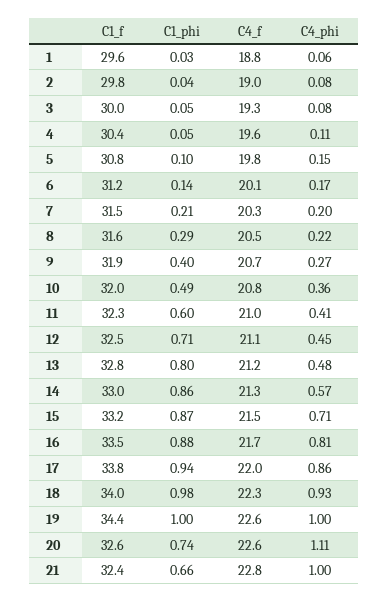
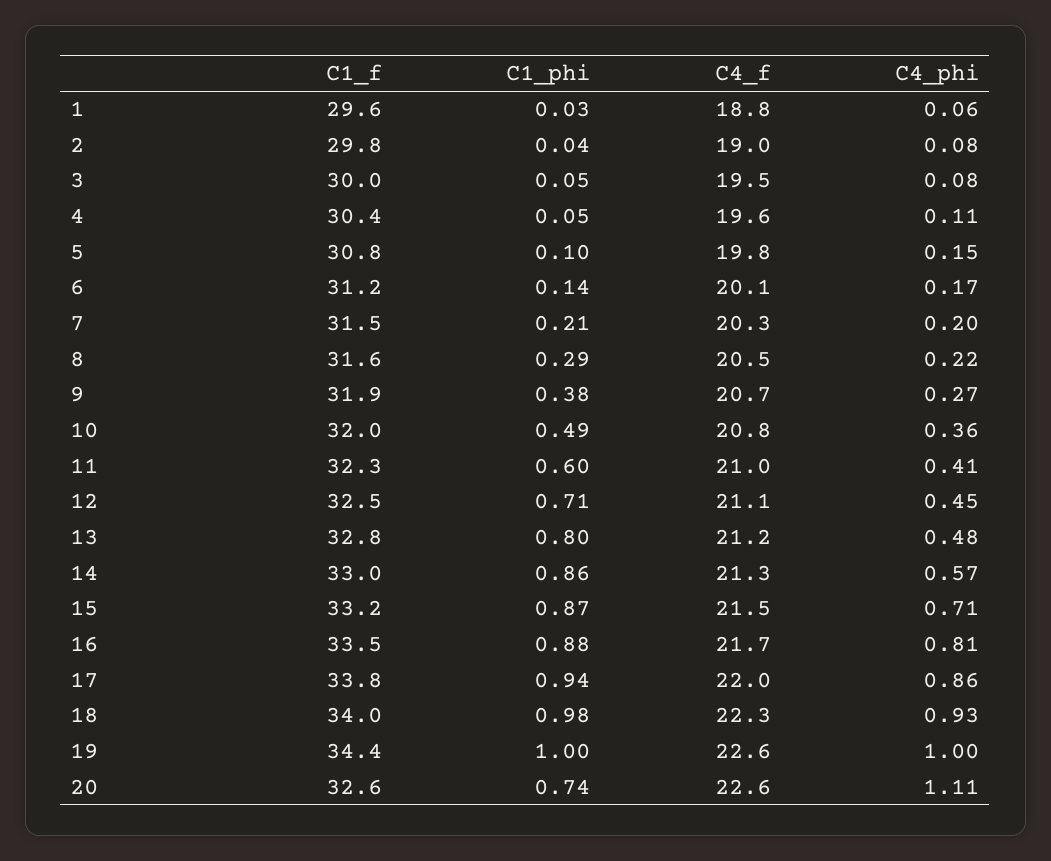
  {
    "C1_f": {
      "1": 29.6,
      "2": 29.8,
      "3": 30,
      "4": 30.4,
      "5": 30.8,
      "6": 31.2,
      "7": 31.5,
      "8": 31.6,
      "9": 31.9,
      "10": 32,
      "11": 32.3,
      "12": 32.5,
      "13": 32.8,
      "14": 33,
      "15": 33.2,
      "16": 33.5,
      "17": 33.8,
      "18": 34,
      "19": 34.4,
-     "20": 32.6,
+     "20": 32.6
-     "21": 32.4
    },
    "C1_phi": {
      "1": 0.03,
      "2": 0.04,
      "3": 0.05,
      "4": 0.05,
      "5": 0.1,
      "6": 0.14,
      "7": 0.21,
      "8": 0.29,
-     "9": 0.4,
+     "9": 0.38,
      "10": 0.49,
      "11": 0.6,
      "12": 0.71,
      "13": 0.8,
      "14": 0.86,
      "15": 0.87,
      "16": 0.88,
      "17": 0.94,
      "18": 0.98,
      "19": 1,
-     "20": 0.74,
+     "20": 0.74
-     "21": 0.66
    },
    "C4_f": {
      "1": 18.8,
      "2": 19,
-     "3": 19.3,
+     "3": 19.5,
      "4": 19.6,
      "5": 19.8,
      "6": 20.1,
      "7": 20.3,
      "8": 20.5,
      "9": 20.7,
      "10": 20.8,
      "11": 21,
      "12": 21.1,
      "13": 21.2,
      "14": 21.3,
      "15": 21.5,
      "16": 21.7,
      "17": 22,
      "18": 22.3,
      "19": 22.6,
-     "20": 22.6,
+     "20": 22.6
-     "21": 22.8
    },
    "C4_phi": {
      "1": 0.06,
      "2": 0.08,
      "3": 0.08,
      "4": 0.11,
      "5": 0.15,
      "6": 0.17,
      "7": 0.2,
      "8": 0.22,
      "9": 0.27,
      "10": 0.36,
      "11": 0.41,
      "12": 0.45,
      "13": 0.48,
      "14": 0.57,
      "15": 0.71,
      "16": 0.81,
      "17": 0.86,
      "18": 0.93,
      "19": 1,
-     "20": 1.11,
+     "20": 1.11
-     "21": 1
    }
  }

